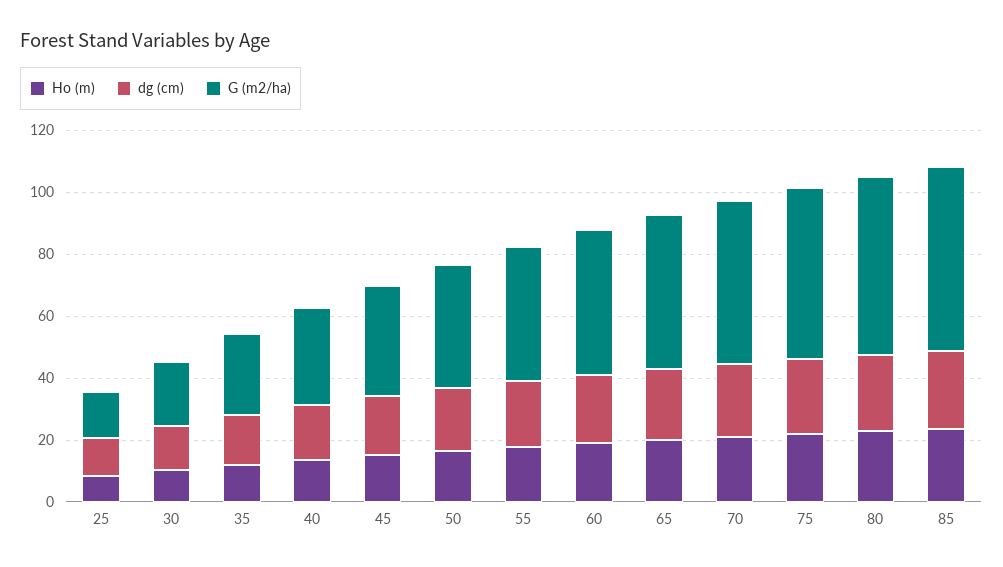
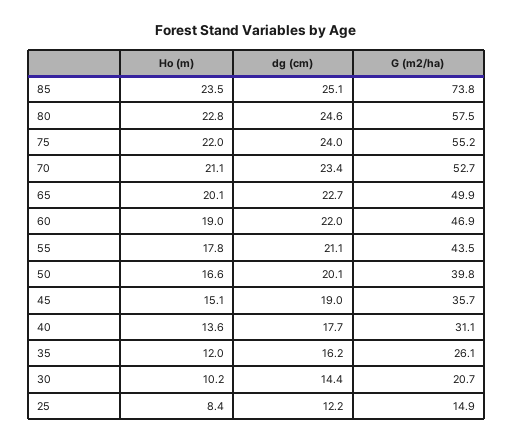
  {
    "Ho (m)": {
      "25": 8.4,
      "30": 10.2,
      "35": 12,
      "40": 13.6,
      "45": 15.1,
      "50": 16.6,
      "55": 17.8,
      "60": 19,
      "65": 20.1,
      "70": 21.1,
      "75": 22,
      "80": 22.8,
      "85": 23.5
    },
    "dg (cm)": {
      "25": 12.2,
      "30": 14.4,
      "35": 16.2,
      "40": 17.7,
      "45": 19,
      "50": 20.1,
      "55": 21.1,
      "60": 22,
      "65": 22.7,
      "70": 23.4,
      "75": 24,
      "80": 24.6,
      "85": 25.1
    },
    "G (m2/ha)": {
      "25": 14.9,
      "30": 20.7,
      "35": 26.1,
      "40": 31.1,
      "45": 35.7,
      "50": 39.8,
      "55": 43.5,
      "60": 46.9,
      "65": 49.9,
      "70": 52.7,
      "75": 55.2,
      "80": 57.5,
-     "85": 60
+     "85": 73.8
    }
  }

